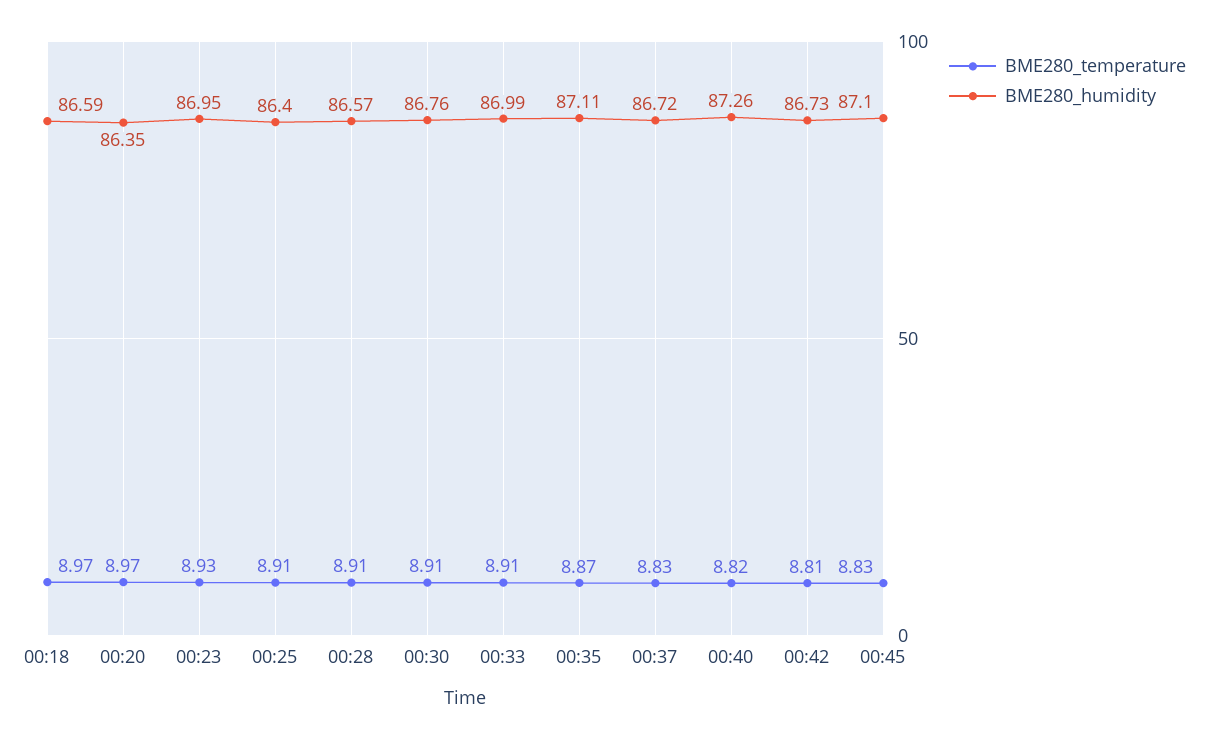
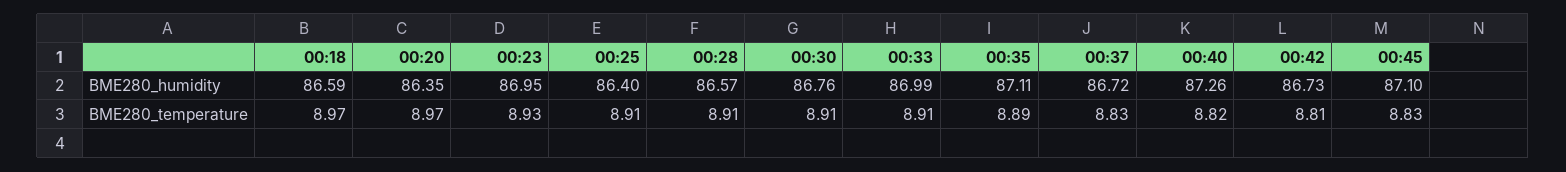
  {
    "BME280_temperature": {
      "00:18": 8.97,
      "00:20": 8.97,
      "00:23": 8.93,
      "00:25": 8.91,
      "00:28": 8.91,
      "00:30": 8.91,
      "00:33": 8.91,
-     "00:35": 8.87,
+     "00:35": 8.89,
      "00:37": 8.83,
      "00:40": 8.82,
      "00:42": 8.81,
      "00:45": 8.83
    },
    "BME280_humidity": {
      "00:18": 86.59,
      "00:20": 86.35,
      "00:23": 86.95,
      "00:25": 86.4,
      "00:28": 86.57,
      "00:30": 86.76,
      "00:33": 86.99,
      "00:35": 87.11,
      "00:37": 86.72,
      "00:40": 87.26,
      "00:42": 86.73,
      "00:45": 87.1
    }
  }

